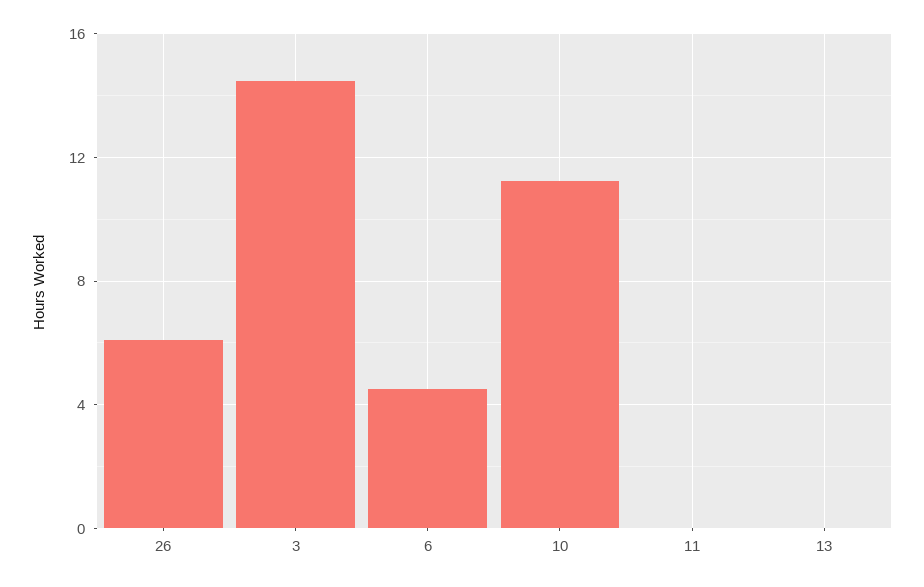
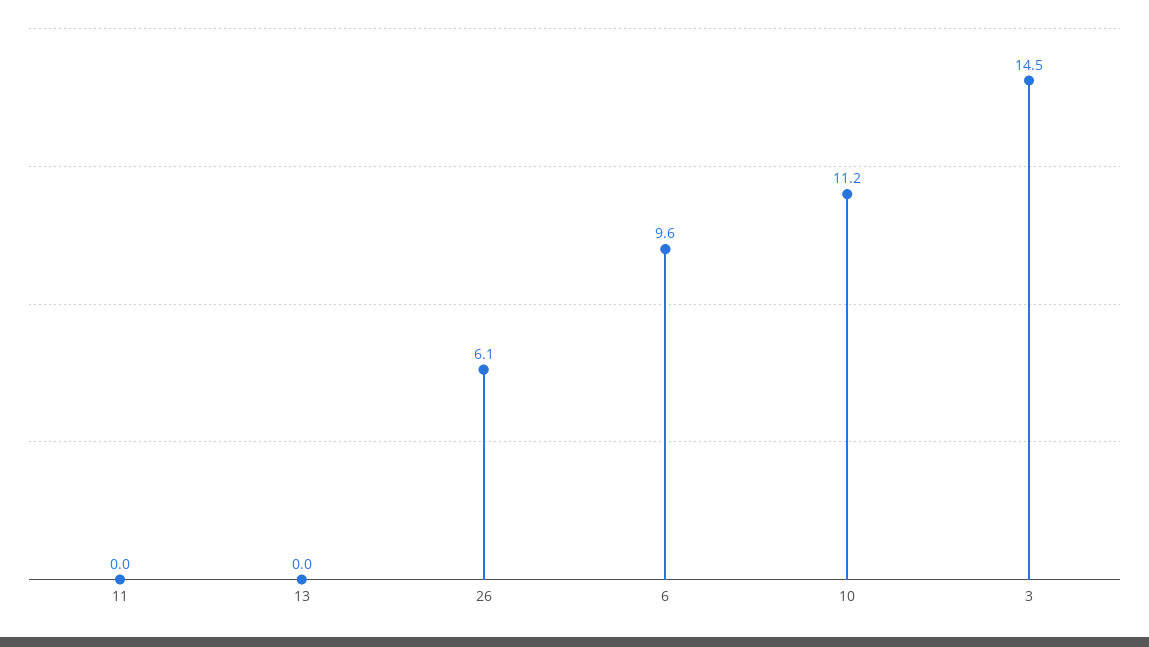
  {
    "26": 6.1,
    "3": 14.5,
-   "6": 4.5,
+   "6": 9.6,
    "10": 11.2,
    "11": 0,
    "13": 0
  }

